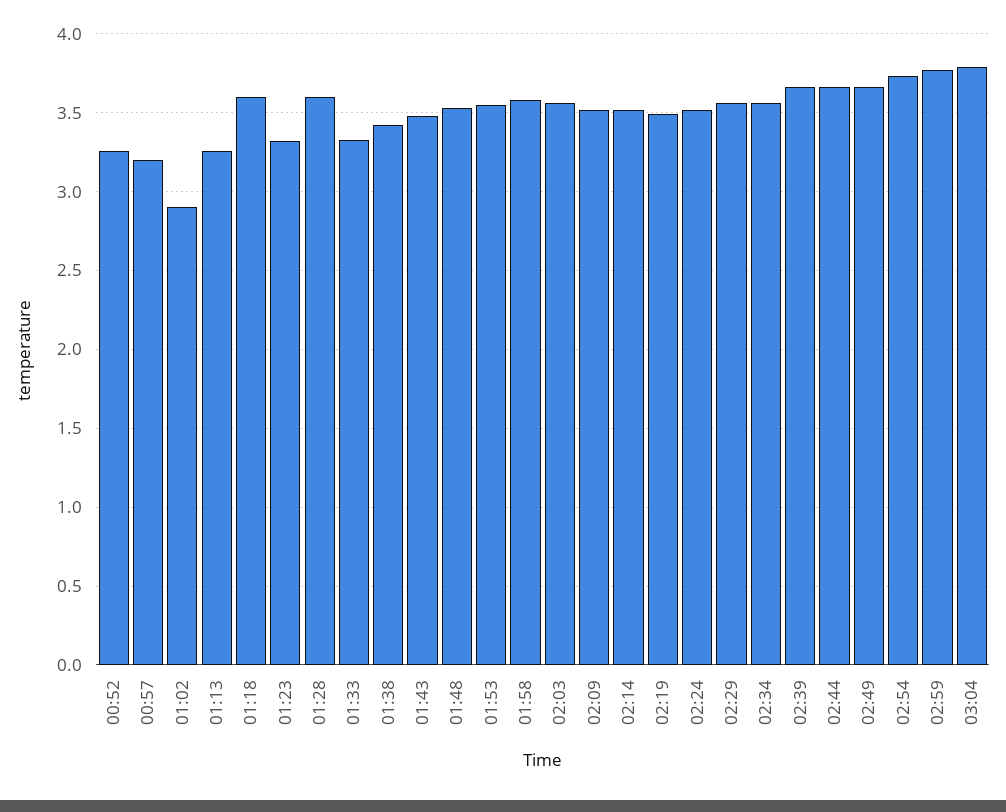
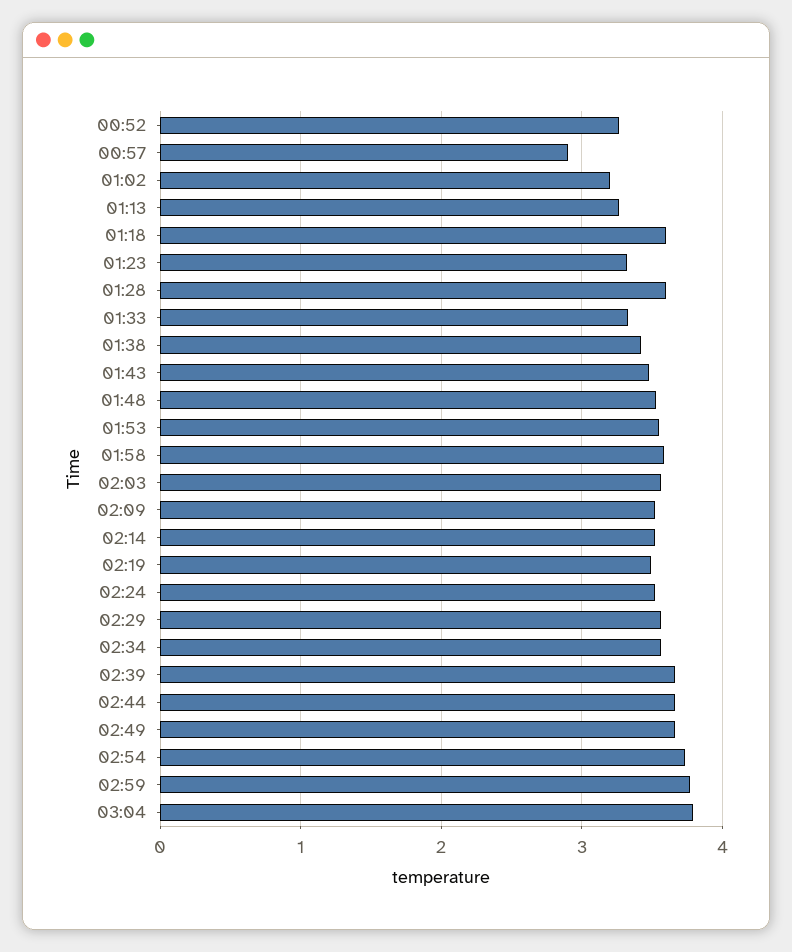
  {
    "00:52": 3.25,
-   "00:57": 3.2,
+   "00:57": 2.9,
-   "01:02": 2.9,
+   "01:02": 3.2,
    "01:13": 3.25,
    "01:18": 3.6,
    "01:23": 3.3,
    "01:28": 3.6,
    "01:33": 3.35,
    "01:38": 3.4,
    "01:43": 3.5,
    "01:48": 3.55,
    "01:53": 3.55,
    "01:58": 3.6,
    "02:03": 3.55,
    "02:09": 3.5,
    "02:14": 3.5,
    "02:19": 3.5,
    "02:24": 3.5,
    "02:29": 3.55,
    "02:34": 3.55,
    "02:39": 3.65,
    "02:44": 3.65,
    "02:49": 3.65,
    "02:54": 3.75,
    "02:59": 3.75,
    "03:04": 3.8
  }

